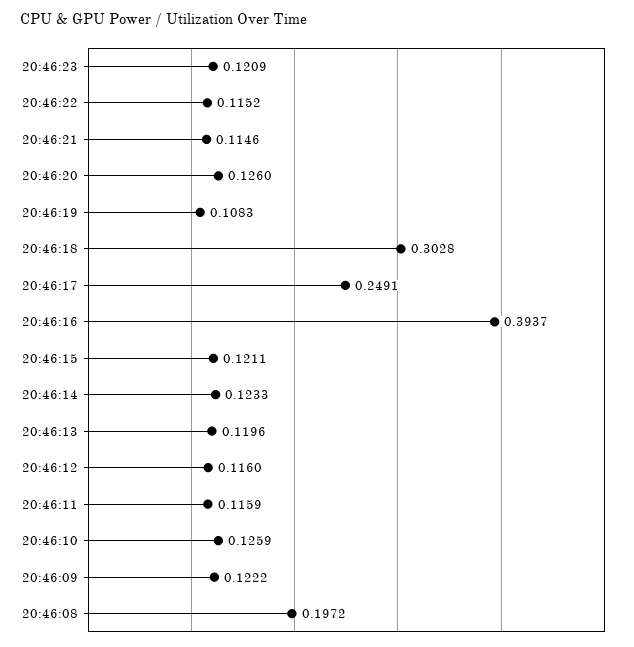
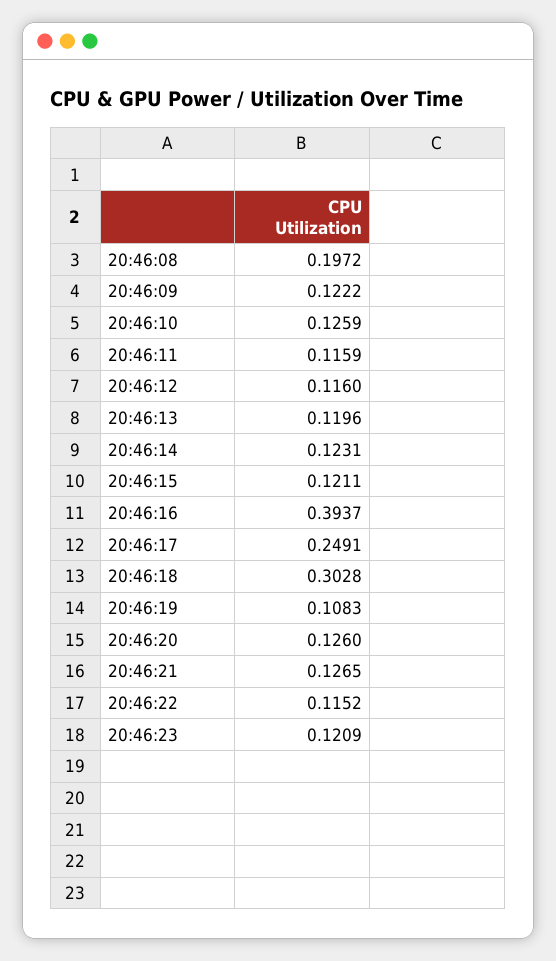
  {
    "20:46:23": 0.1209,
    "20:46:22": 0.1152,
-   "20:46:21": 0.1146,
+   "20:46:21": 0.1265,
    "20:46:20": 0.126,
    "20:46:19": 0.1083,
    "20:46:18": 0.3028,
    "20:46:17": 0.2491,
    "20:46:16": 0.3937,
    "20:46:15": 0.1211,
-   "20:46:14": 0.1233,
+   "20:46:14": 0.1231,
    "20:46:13": 0.1196,
    "20:46:12": 0.116,
    "20:46:11": 0.1159,
    "20:46:10": 0.1259,
    "20:46:09": 0.1222,
    "20:46:08": 0.1972
  }

